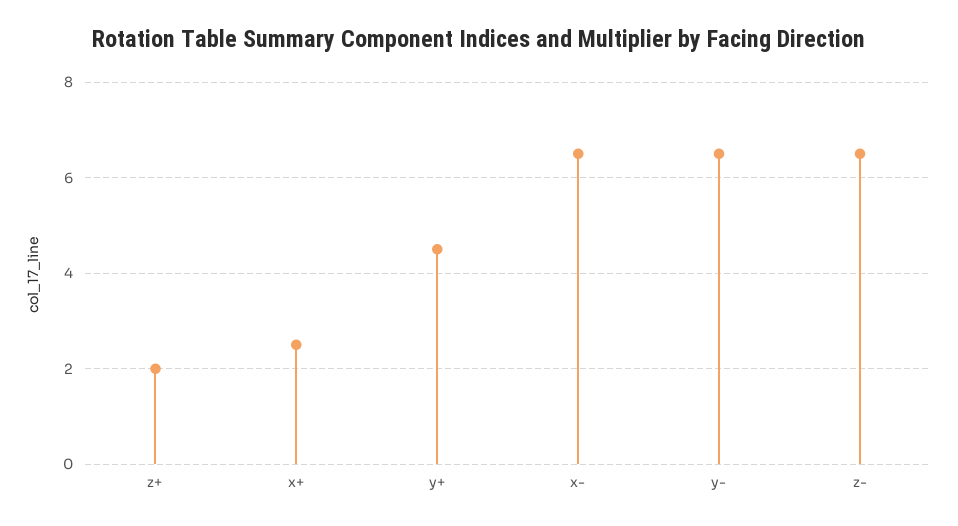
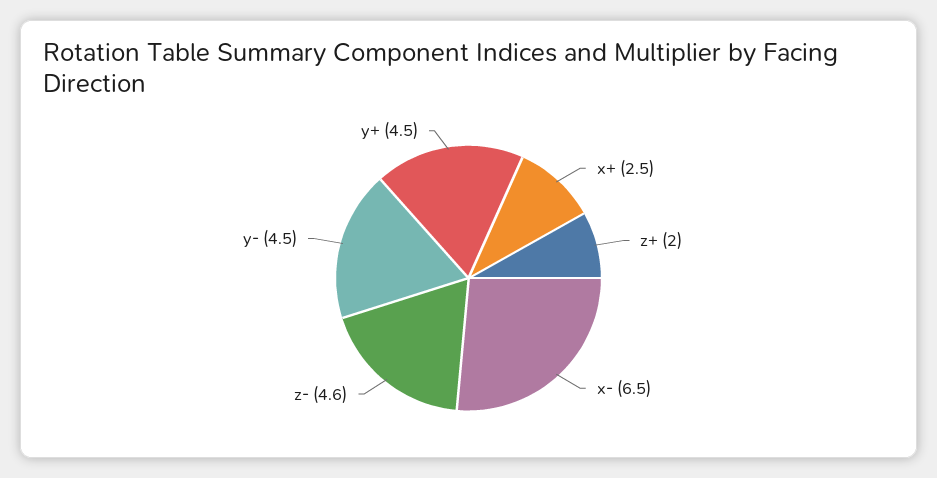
  {
    "z+": 2,
    "x+": 2.5,
    "y+": 4.5,
    "x-": 6.5,
-   "y-": 6.5,
+   "y-": 4.5,
-   "z-": 6.5
+   "z-": 4.6
  }

